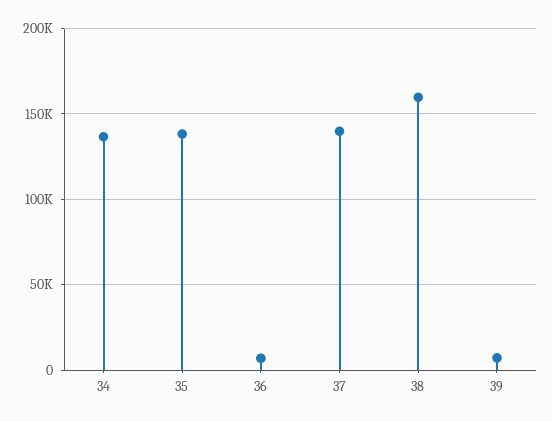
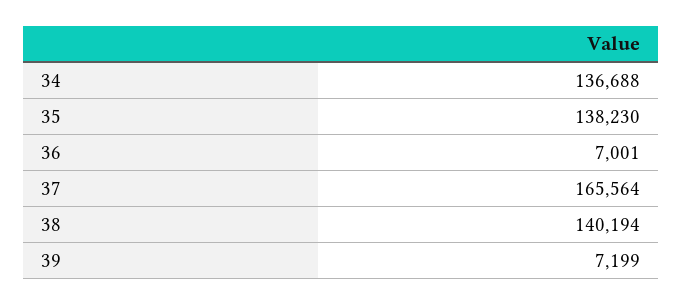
  {
    "34": 136688,
    "35": 138230,
    "36": 7001,
-   "37": 140000,
+   "37": 165564,
-   "38": 160000,
+   "38": 140194,
    "39": 7199
  }

